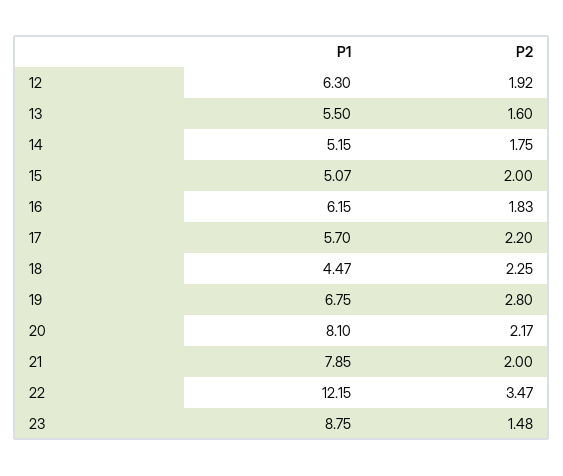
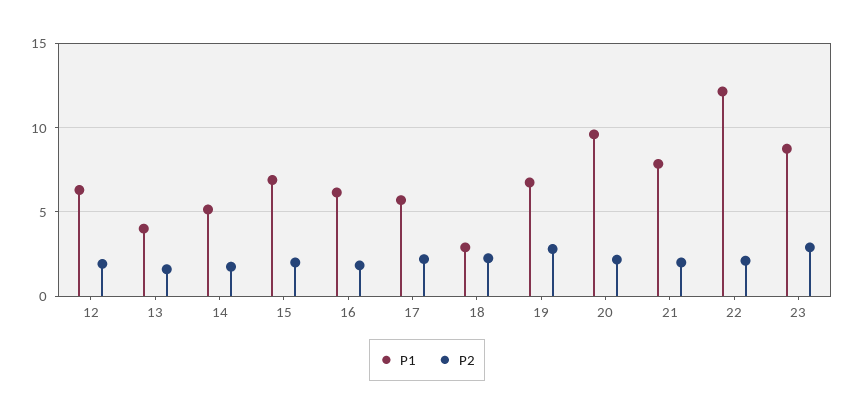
  {
    "P1": {
      "12": 6.3,
-     "13": 5.5,
+     "13": 4,
      "14": 5.15,
-     "15": 5.07,
+     "15": 7,
      "16": 6.15,
      "17": 5.7,
-     "18": 4.47,
+     "18": 3,
      "19": 6.75,
-     "20": 8.1,
+     "20": 9.5,
      "21": 7.85,
      "22": 12.15,
      "23": 8.75
    },
    "P2": {
      "12": 1.92,
      "13": 1.6,
      "14": 1.75,
      "15": 2,
      "16": 1.83,
      "17": 2.2,
      "18": 2.25,
      "19": 2.8,
      "20": 2.17,
      "21": 2,
-     "22": 3.47,
+     "22": 2,
-     "23": 1.48
+     "23": 3
    }
  }

